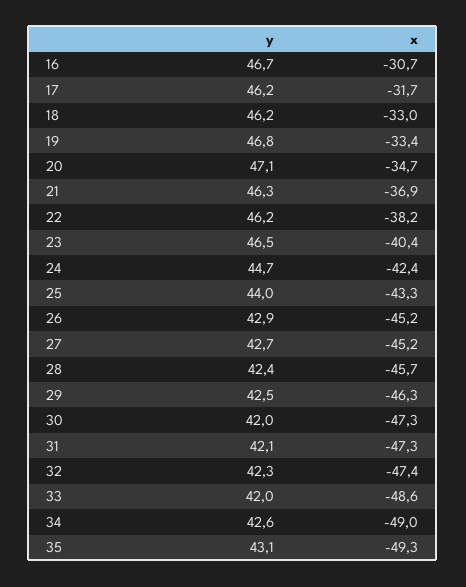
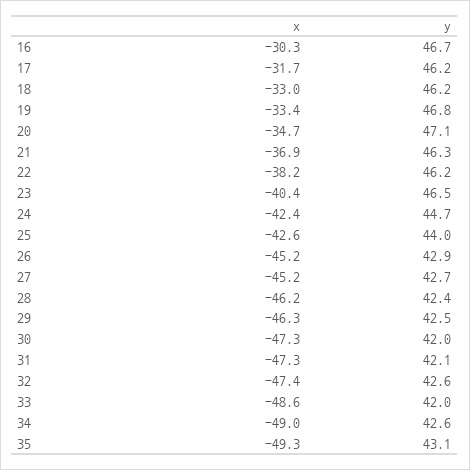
  {
    "y": {
      "16": 46.7,
      "17": 46.2,
      "18": 46.2,
      "19": 46.8,
      "20": 47.1,
      "21": 46.3,
      "22": 46.2,
      "23": 46.5,
      "24": 44.7,
      "25": 44,
      "26": 42.9,
      "27": 42.7,
      "28": 42.4,
      "29": 42.5,
      "30": 42,
      "31": 42.1,
-     "32": 42.3,
+     "32": 42.6,
      "33": 42,
      "34": 42.6,
      "35": 43.1
    },
    "x": {
-     "16": -30.7,
+     "16": -30.3,
      "17": -31.7,
      "18": -33,
      "19": -33.4,
      "20": -34.7,
      "21": -36.9,
      "22": -38.2,
      "23": -40.4,
      "24": -42.4,
-     "25": -43.3,
+     "25": -42.6,
      "26": -45.2,
      "27": -45.2,
-     "28": -45.7,
+     "28": -46.2,
      "29": -46.3,
      "30": -47.3,
      "31": -47.3,
      "32": -47.4,
      "33": -48.6,
      "34": -49,
      "35": -49.3
    }
  }

